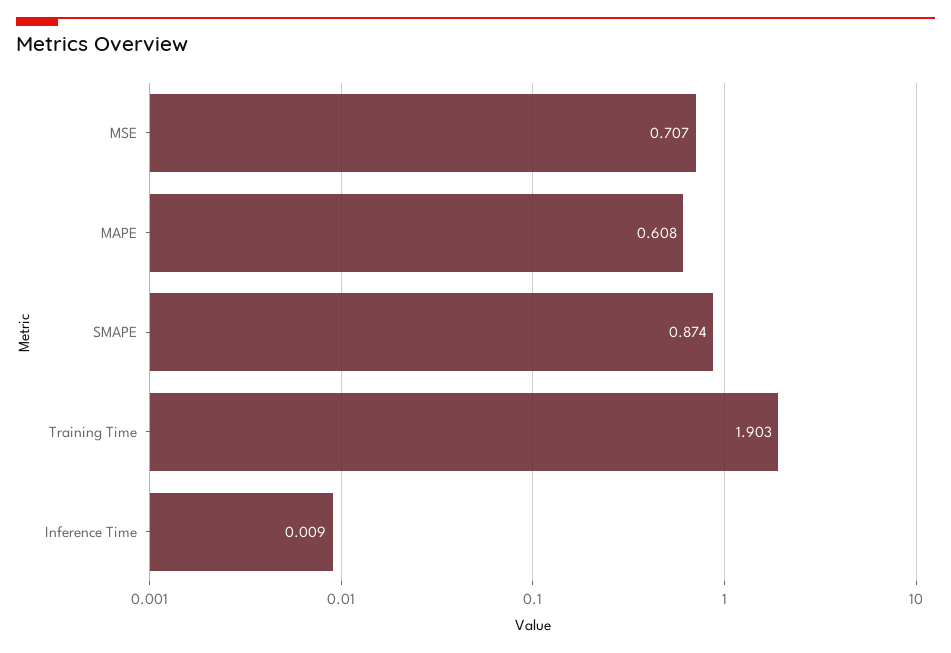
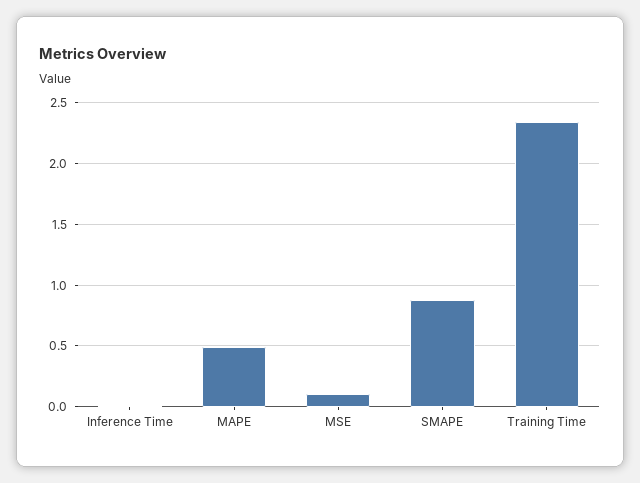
  {
-   "MSE": 0.707,
+   "MSE": 0.1,
-   "MAPE": 0.608,
+   "MAPE": 0.5,
    "SMAPE": 0.874,
-   "Training Time": 1.903,
+   "Training Time": 2.35,
    "Inference Time": 0.009
  }

